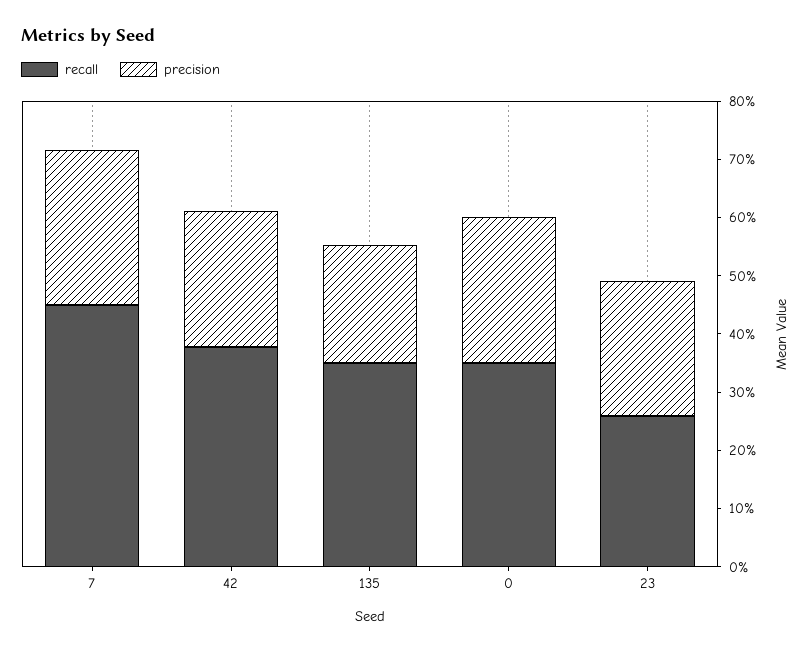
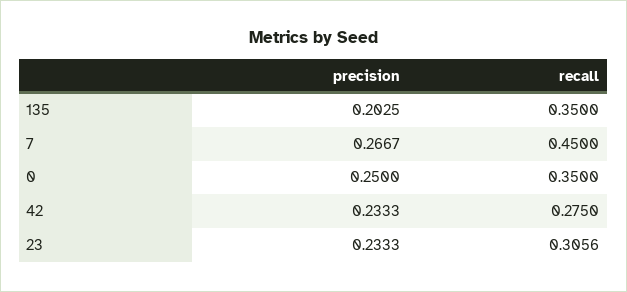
  {
    "recall": {
      "7": 0.45,
-     "42": 0.38,
+     "42": 0.275,
      "135": 0.35,
      "0": 0.35,
-     "23": 0.26
+     "23": 0.3056
    },
    "precision": {
      "7": 0.2667,
      "42": 0.2333,
      "135": 0.2025,
      "0": 0.25,
      "23": 0.2333
    }
  }

